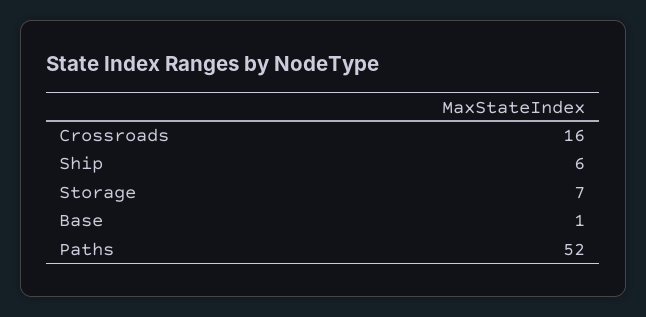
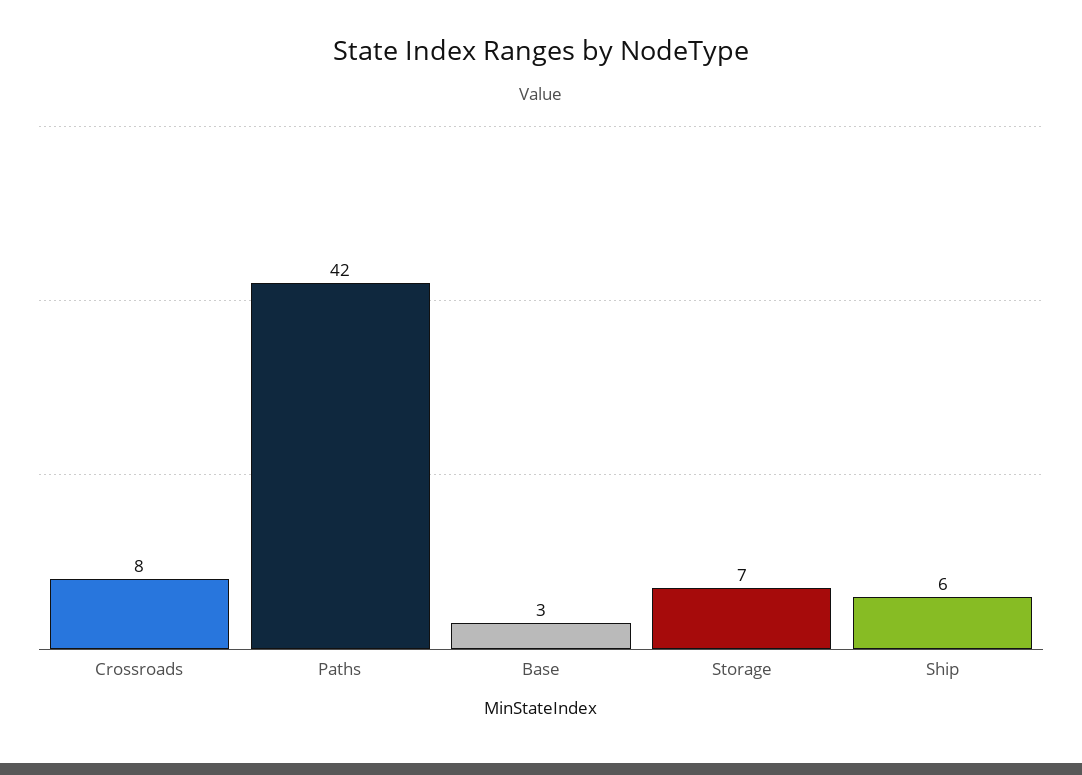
  {
-   "Crossroads": 16,
+   "Crossroads": 8,
    "Ship": 6,
    "Storage": 7,
-   "Base": 1,
+   "Base": 3,
-   "Paths": 52
+   "Paths": 42
  }

